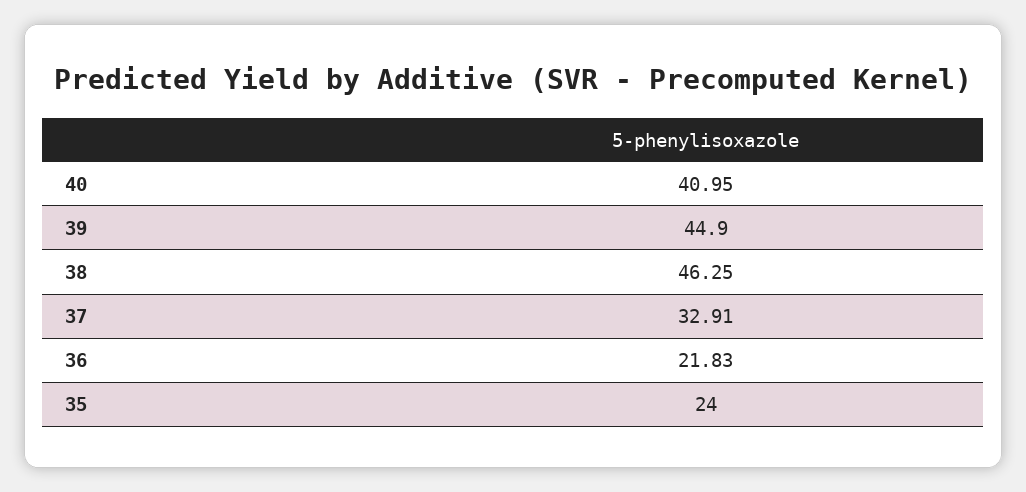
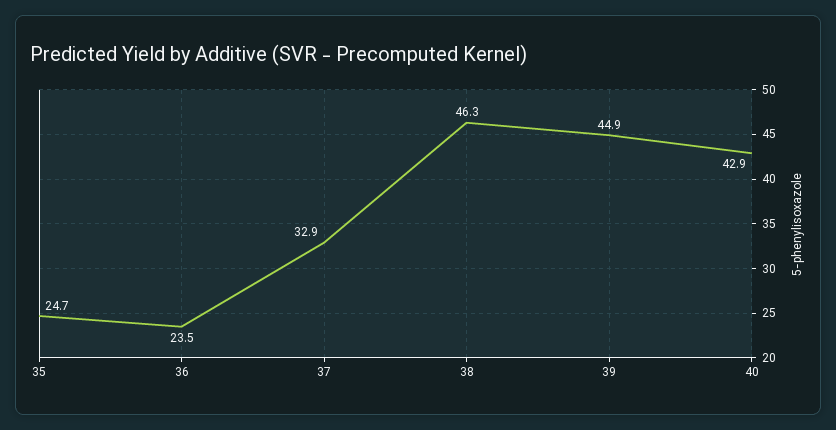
  {
-   "40": 40.95,
+   "40": 42.9,
    "39": 44.9,
    "38": 46.25,
    "37": 32.91,
-   "36": 21.83,
+   "36": 23.5,
-   "35": 24
+   "35": 24.7
  }

